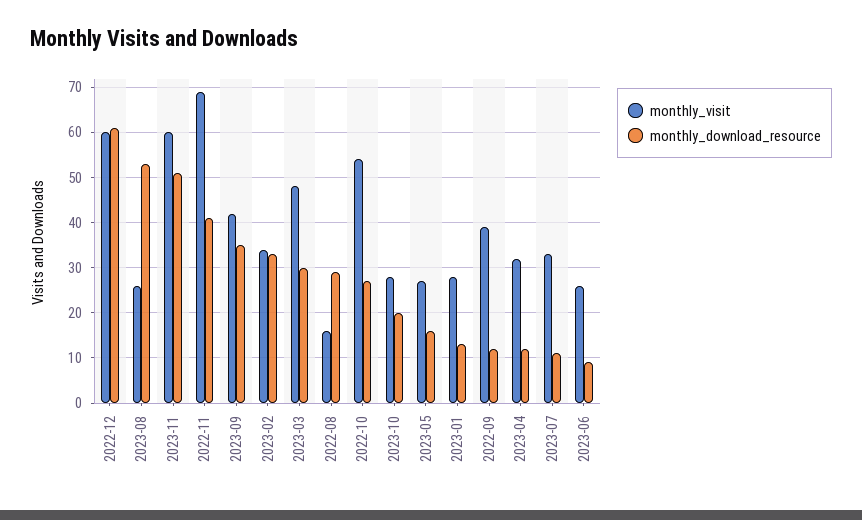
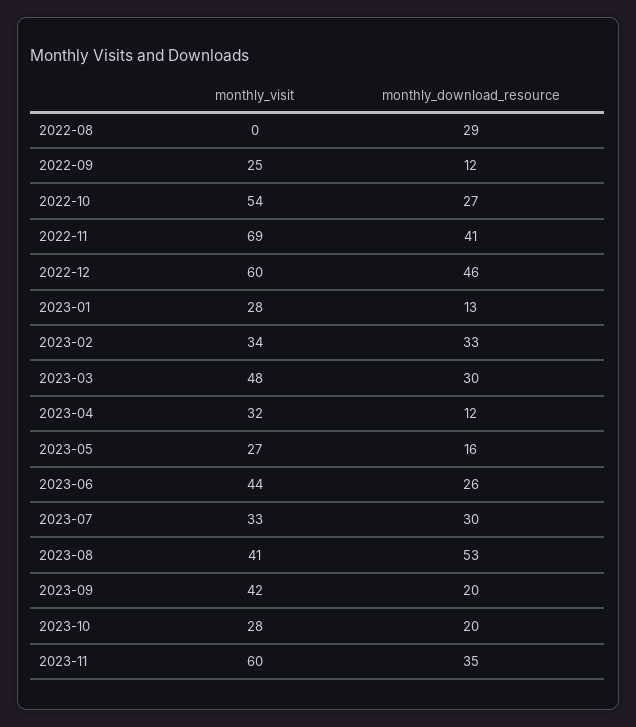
  {
    "monthly_visit": {
      "2022-12": 60,
-     "2023-08": 25,
+     "2023-08": 41,
      "2023-11": 60,
      "2022-11": 69,
      "2023-09": 42,
      "2023-02": 34,
      "2023-03": 48,
-     "2022-08": 15,
+     "2022-08": 0,
      "2022-10": 54,
      "2023-10": 28,
      "2023-05": 27,
      "2023-01": 28,
-     "2022-09": 40,
+     "2022-09": 25,
      "2023-04": 32,
      "2023-07": 33,
-     "2023-06": 25
+     "2023-06": 44
    },
    "monthly_download_resource": {
-     "2022-12": 60,
+     "2022-12": 46,
      "2023-08": 53,
-     "2023-11": 50,
+     "2023-11": 35,
      "2022-11": 41,
-     "2023-09": 35,
+     "2023-09": 20,
      "2023-02": 33,
      "2023-03": 30,
      "2022-08": 29,
      "2022-10": 27,
      "2023-10": 20,
      "2023-05": 16,
      "2023-01": 13,
      "2022-09": 12,
      "2023-04": 12,
-     "2023-07": 10,
+     "2023-07": 30,
-     "2023-06": 10
+     "2023-06": 26
    }
  }

